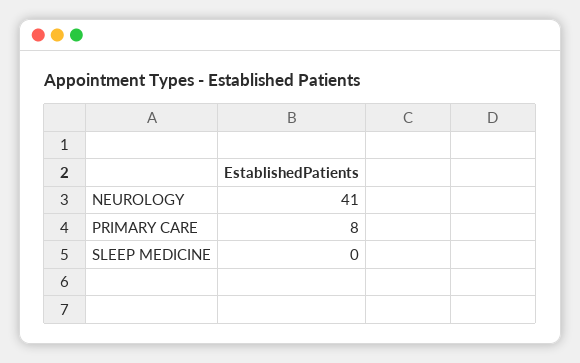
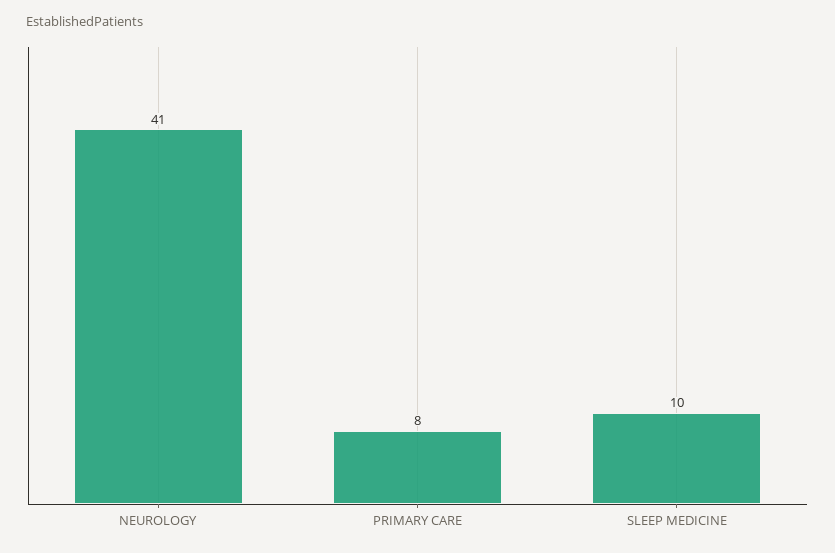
  {
    "NEUROLOGY": 41,
    "PRIMARY CARE": 8,
-   "SLEEP MEDICINE": 0
+   "SLEEP MEDICINE": 10
  }

